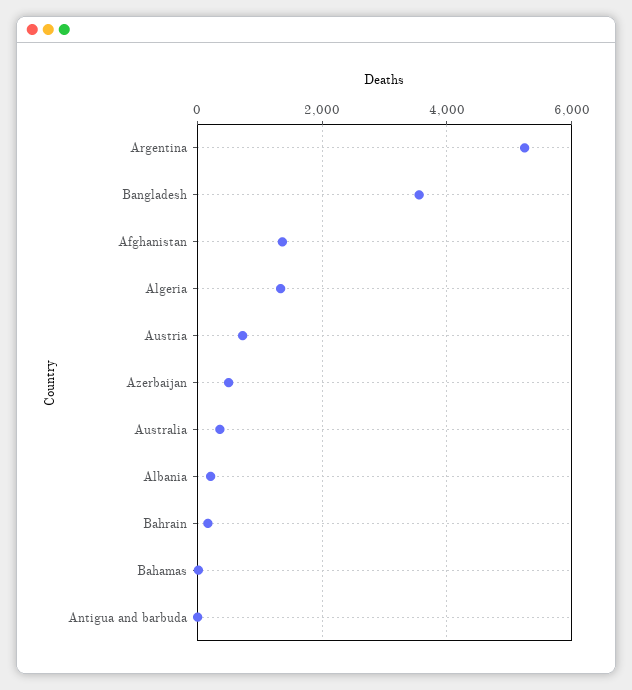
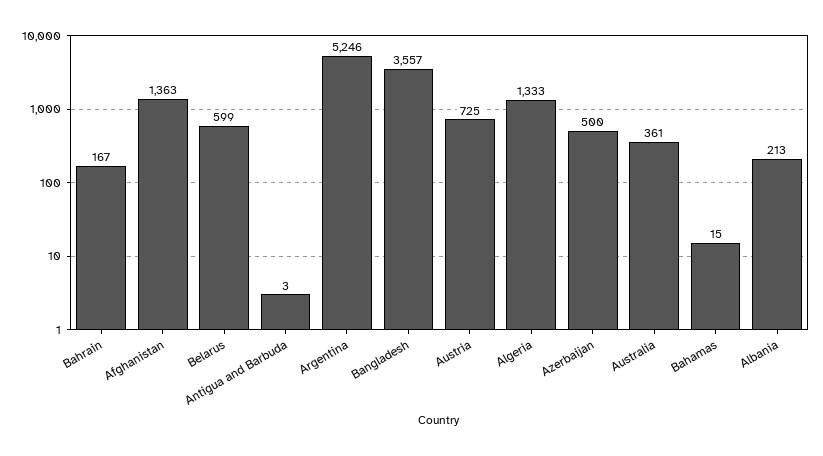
  {
    "Argentina": 5246,
    "Bangladesh": 3557,
    "Afghanistan": 1363,
    "Algeria": 1333,
    "Austria": 725,
    "Azerbaijan": 500,
    "Australia": 361,
    "Albania": 213,
    "Bahrain": 167,
    "Bahamas": 15,
-   "Antigua and barbuda": 3
+   "Antigua and barbuda": 3,
+   "Belarus": 599
  }

